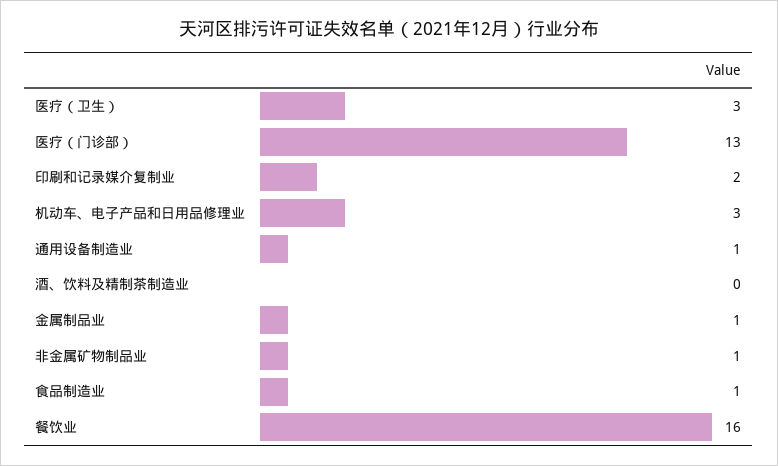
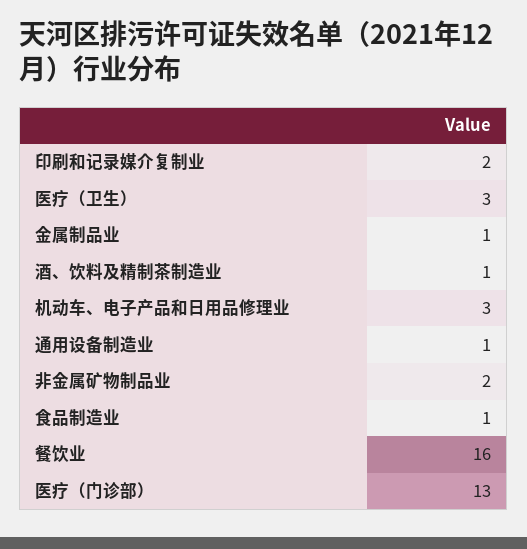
  {
    "医疗（卫生）": 3,
    "医疗（门诊部）": 13,
    "印刷和记录媒介复制业": 2,
    "机动车、电子产品和日用品修理业": 3,
    "通用设备制造业": 1,
-   "酒、饮料及精制茶制造业": 0,
+   "酒、饮料及精制茶制造业": 1,
    "金属制品业": 1,
-   "非金属矿物制品业": 1,
+   "非金属矿物制品业": 2,
    "食品制造业": 1,
    "餐饮业": 16
  }

